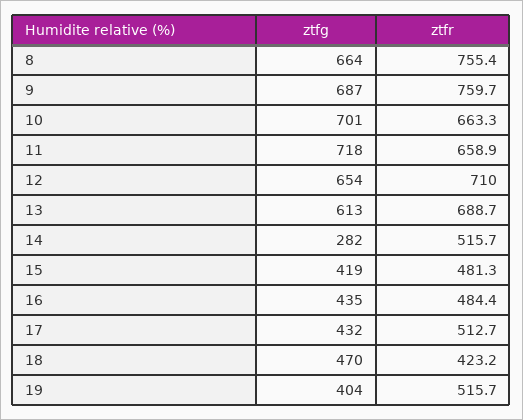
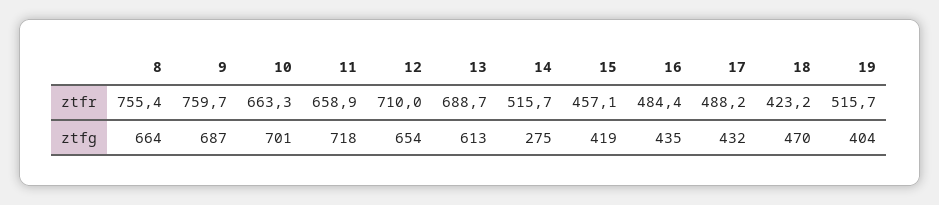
  {
    "ztfg": {
      "8": 664,
      "9": 687,
      "10": 701,
      "11": 718,
      "12": 654,
      "13": 613,
-     "14": 282,
+     "14": 275,
      "15": 419,
      "16": 435,
      "17": 432,
      "18": 470,
      "19": 404
    },
    "ztfr": {
      "8": 755.4,
      "9": 759.7,
      "10": 663.3,
      "11": 658.9,
      "12": 710,
      "13": 688.7,
      "14": 515.7,
-     "15": 481.3,
+     "15": 457.1,
      "16": 484.4,
-     "17": 512.7,
+     "17": 488.2,
      "18": 423.2,
      "19": 515.7
    }
  }

